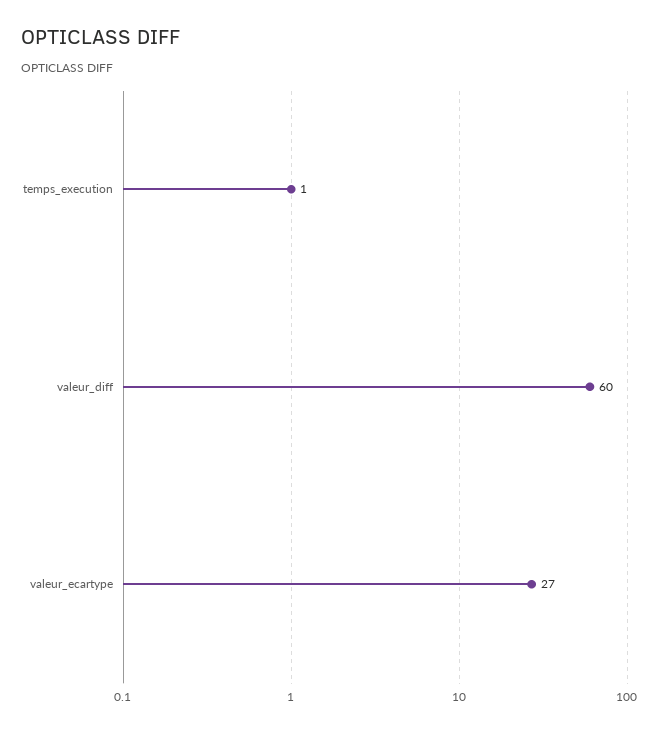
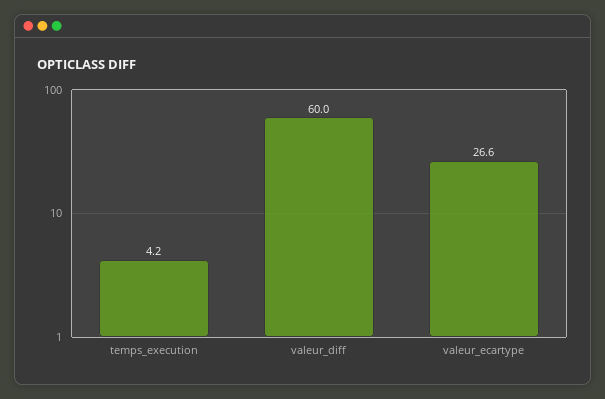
  {
-   "temps_execution": 1,
+   "temps_execution": 4.2,
    "valeur_diff": 60,
    "valeur_ecartype": 26.6
  }

